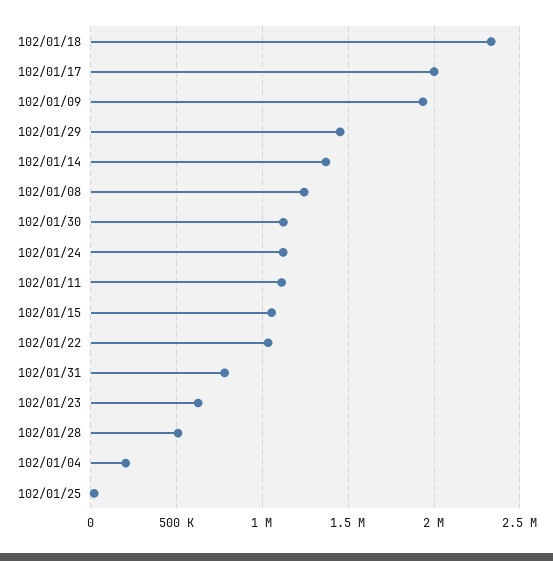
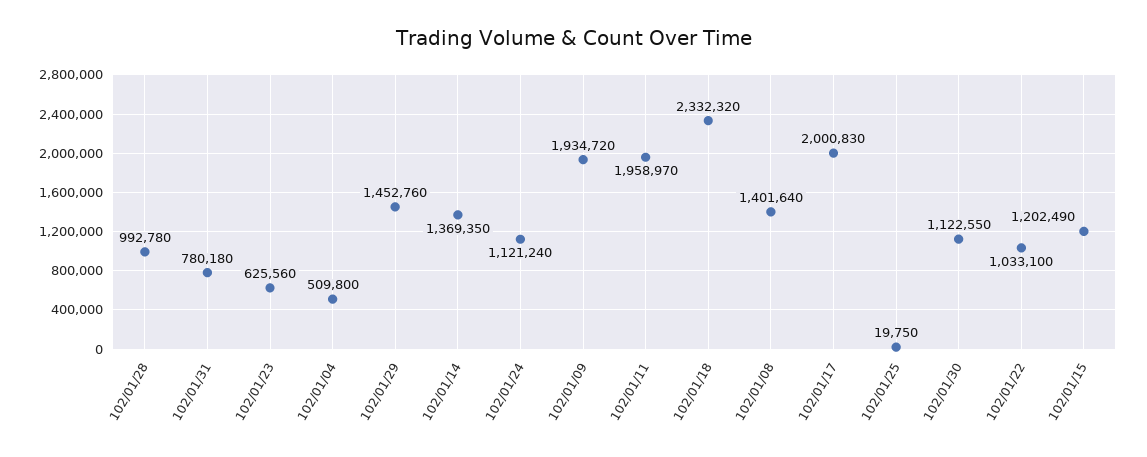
  {
    "102/01/18": 2332320,
    "102/01/17": 2000830,
    "102/01/09": 1934720,
    "102/01/29": 1452760,
    "102/01/14": 1369350,
-   "102/01/08": 1250000,
+   "102/01/08": 1401640,
    "102/01/30": 1122550,
    "102/01/24": 1121240,
-   "102/01/11": 1100000,
+   "102/01/11": 1958970,
-   "102/01/15": 1050000,
+   "102/01/15": 1202490,
    "102/01/22": 1033100,
    "102/01/31": 780180,
    "102/01/23": 625560,
-   "102/01/28": 500000,
+   "102/01/28": 992780,
-   "102/01/04": 200000,
+   "102/01/04": 509800,
    "102/01/25": 19750
  }

